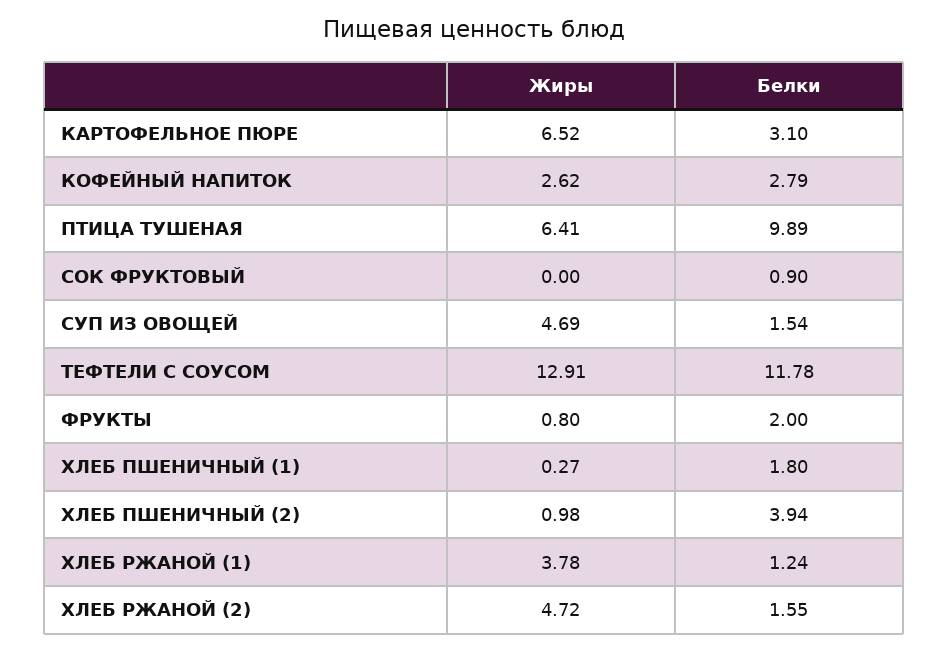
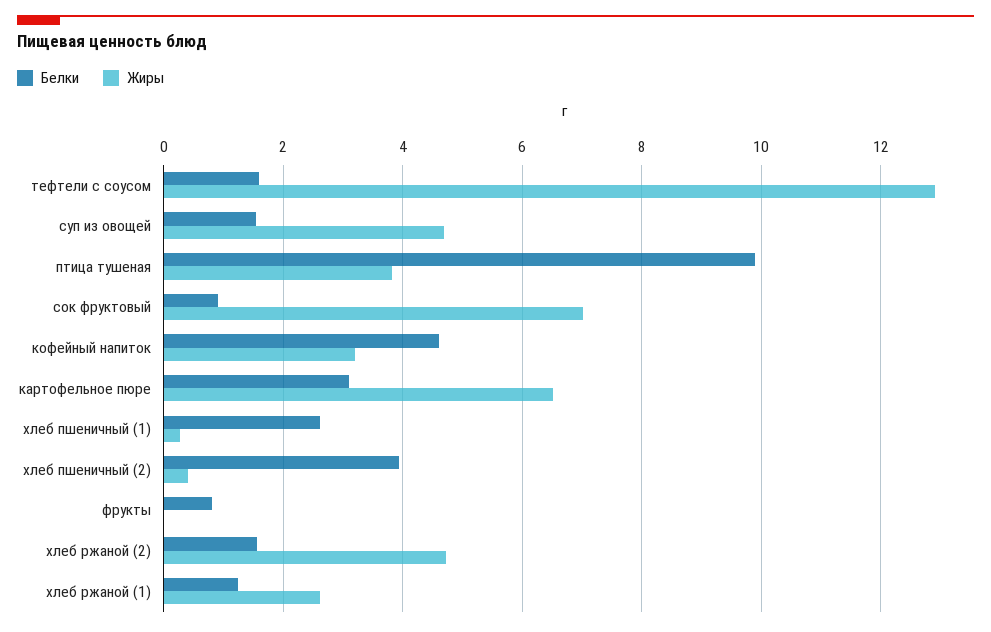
  {
    "Жиры": {
      "КАРТОФЕЛЬНОЕ ПЮРЕ": 6.52,
-     "КОФЕЙНЫЙ НАПИТОК": 2.62,
+     "КОФЕЙНЫЙ НАПИТОК": 3.2,
-     "ПТИЦА ТУШЕНАЯ": 6.41,
+     "ПТИЦА ТУШЕНАЯ": 3.8,
-     "СОК ФРУКТОВЫЙ": 0,
+     "СОК ФРУКТОВЫЙ": 7,
      "СУП ИЗ ОВОЩЕЙ": 4.69,
      "ТЕФТЕЛИ С СОУСОМ": 12.91,
-     "ФРУКТЫ": 0.8,
+     "ФРУКТЫ": 0,
      "ХЛЕБ ПШЕНИЧНЫЙ (1)": 0.27,
-     "ХЛЕБ ПШЕНИЧНЫЙ (2)": 0.98,
+     "ХЛЕБ ПШЕНИЧНЫЙ (2)": 0.4,
-     "ХЛЕБ РЖАНОЙ (1)": 3.78,
+     "ХЛЕБ РЖАНОЙ (1)": 2.6,
      "ХЛЕБ РЖАНОЙ (2)": 4.72
    },
    "Белки": {
      "КАРТОФЕЛЬНОЕ ПЮРЕ": 3.1,
-     "КОФЕЙНЫЙ НАПИТОК": 2.79,
+     "КОФЕЙНЫЙ НАПИТОК": 4.6,
      "ПТИЦА ТУШЕНАЯ": 9.89,
      "СОК ФРУКТОВЫЙ": 0.9,
      "СУП ИЗ ОВОЩЕЙ": 1.54,
-     "ТЕФТЕЛИ С СОУСОМ": 11.78,
+     "ТЕФТЕЛИ С СОУСОМ": 1.6,
-     "ФРУКТЫ": 2,
+     "ФРУКТЫ": 0.8,
-     "ХЛЕБ ПШЕНИЧНЫЙ (1)": 1.8,
+     "ХЛЕБ ПШЕНИЧНЫЙ (1)": 2.6,
      "ХЛЕБ ПШЕНИЧНЫЙ (2)": 3.94,
      "ХЛЕБ РЖАНОЙ (1)": 1.24,
      "ХЛЕБ РЖАНОЙ (2)": 1.55
    }
  }

